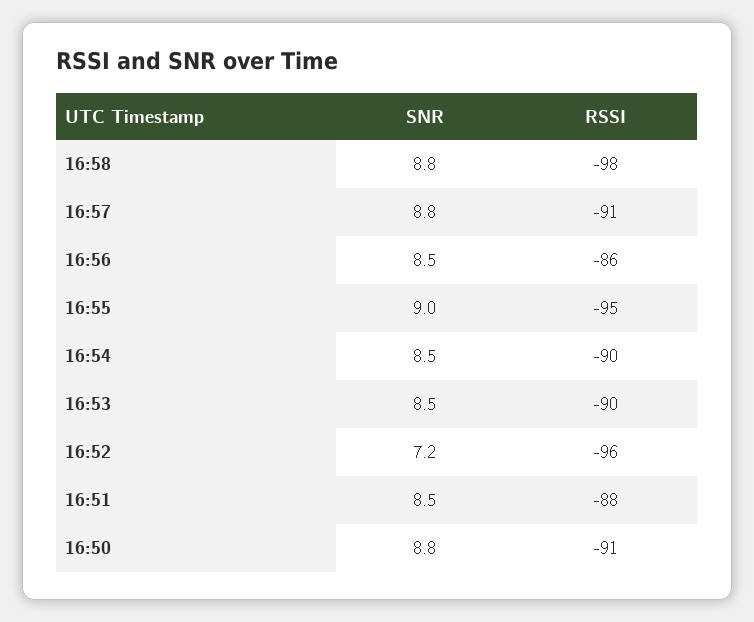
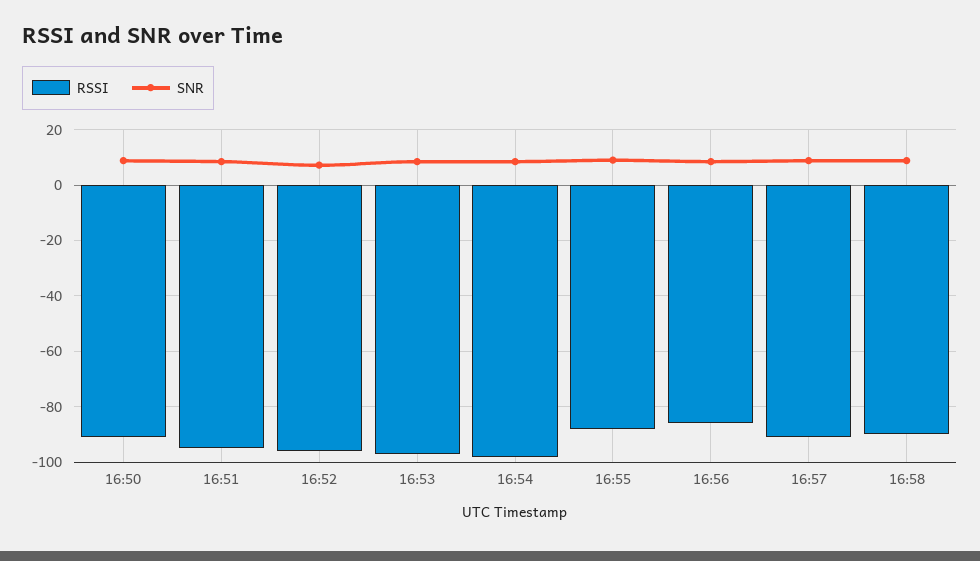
  {
    "SNR": {
      "16:58": 8.8,
      "16:57": 8.8,
      "16:56": 8.5,
      "16:55": 9,
      "16:54": 8.5,
      "16:53": 8.5,
      "16:52": 7.2,
      "16:51": 8.5,
      "16:50": 8.8
    },
    "RSSI": {
-     "16:58": -98,
+     "16:58": -90,
      "16:57": -91,
      "16:56": -86,
-     "16:55": -95,
+     "16:55": -87.5,
-     "16:54": -90,
+     "16:54": -97.5,
-     "16:53": -90,
+     "16:53": -97.5,
      "16:52": -96,
-     "16:51": -88,
+     "16:51": -95,
      "16:50": -91
    }
  }

